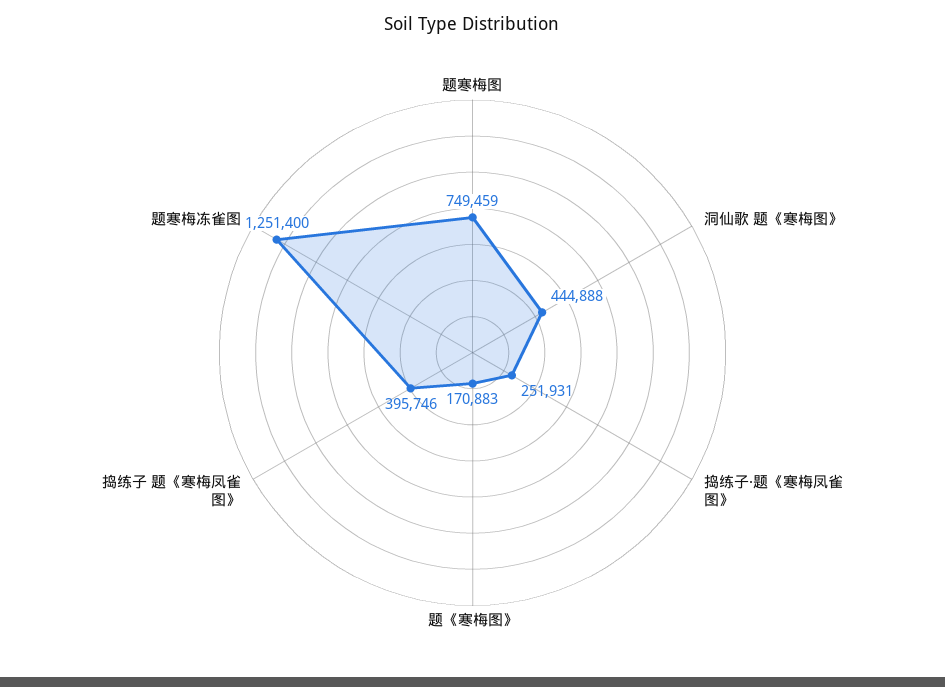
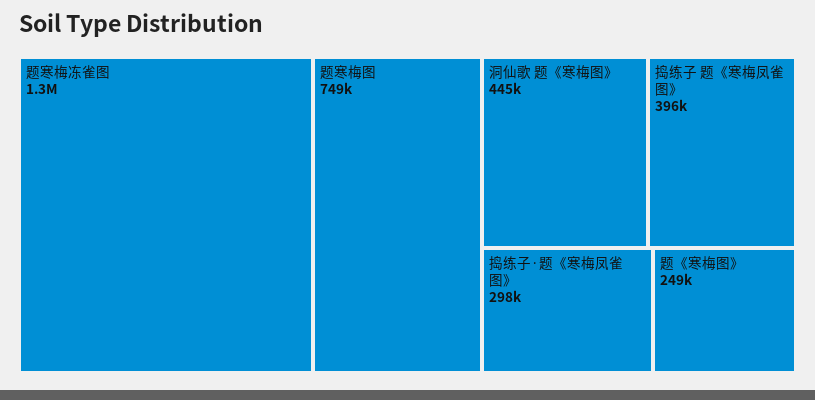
  {
    "题寒梅图": 749459,
    "洞仙歌 题《寒梅图》": 444888,
-   "捣练子·题《寒梅凤雀图》": 251931,
+   "捣练子·题《寒梅凤雀图》": 298000,
-   "题《寒梅图》": 170883,
+   "题《寒梅图》": 249000,
    "捣练子 题《寒梅凤雀图》": 395746,
    "题寒梅冻雀图": 1251400
  }

